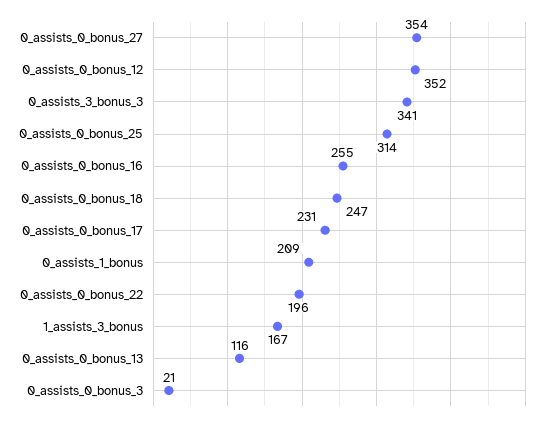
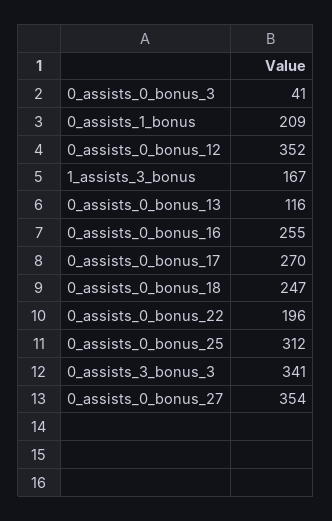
  {
    "0_assists_0_bonus_27": 354,
    "0_assists_0_bonus_12": 352,
    "0_assists_3_bonus_3": 341,
-   "0_assists_0_bonus_25": 314,
+   "0_assists_0_bonus_25": 312,
    "0_assists_0_bonus_16": 255,
    "0_assists_0_bonus_18": 247,
-   "0_assists_0_bonus_17": 231,
+   "0_assists_0_bonus_17": 270,
    "0_assists_1_bonus": 209,
    "0_assists_0_bonus_22": 196,
    "1_assists_3_bonus": 167,
    "0_assists_0_bonus_13": 116,
-   "0_assists_0_bonus_3": 21
+   "0_assists_0_bonus_3": 41
  }

